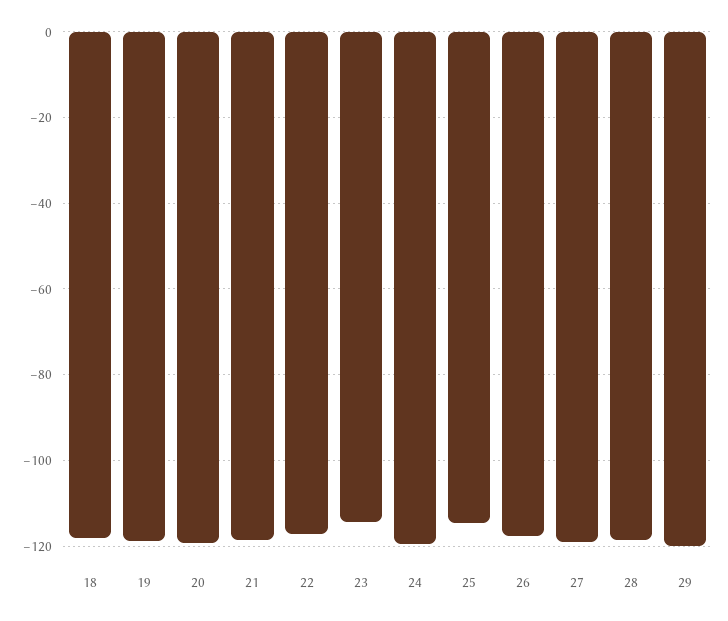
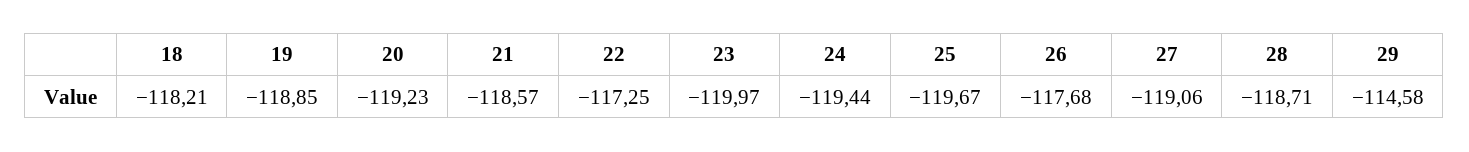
  {
    "18": -118.21,
    "19": -118.85,
    "20": -119.23,
    "21": -118.57,
    "22": -117.25,
-   "23": -114,
+   "23": -119.97,
    "24": -119.44,
-   "25": -114,
+   "25": -119.67,
    "26": -117.68,
    "27": -119.06,
    "28": -118.71,
-   "29": -120
+   "29": -114.58
  }

